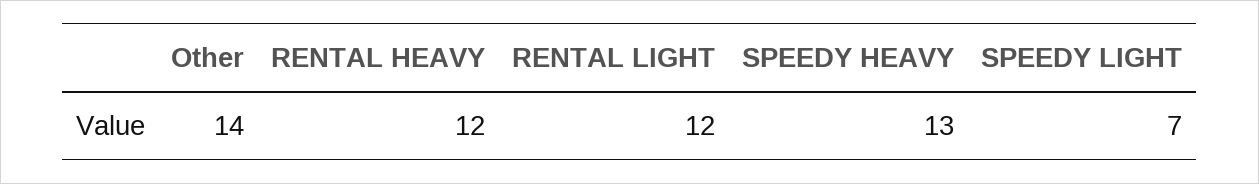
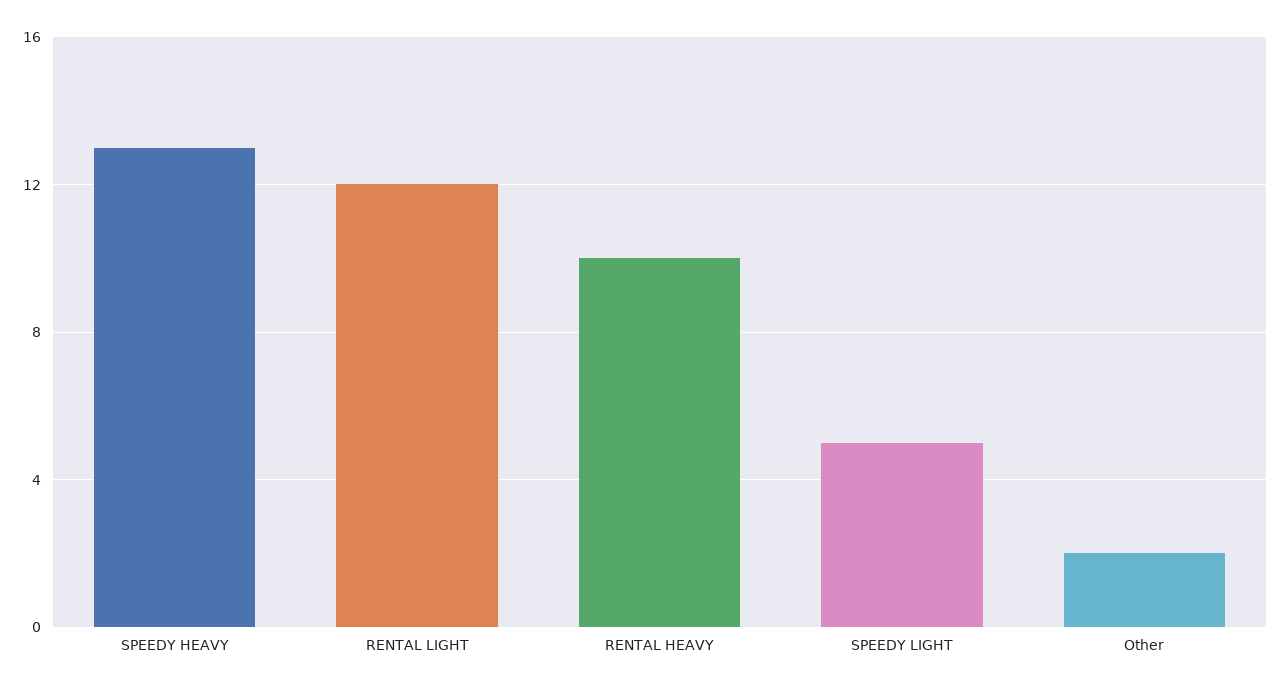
  {
-   "Other": 14,
+   "Other": 2,
-   "RENTAL HEAVY": 12,
+   "RENTAL HEAVY": 10,
    "RENTAL LIGHT": 12,
    "SPEEDY HEAVY": 13,
-   "SPEEDY LIGHT": 7
+   "SPEEDY LIGHT": 5
  }

